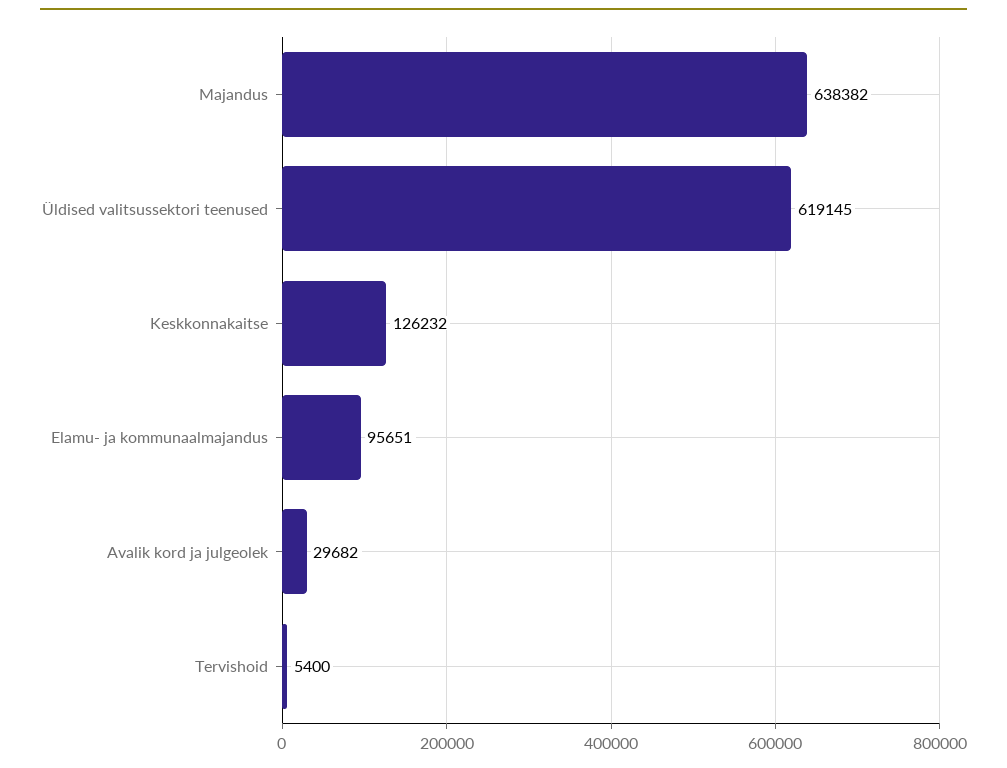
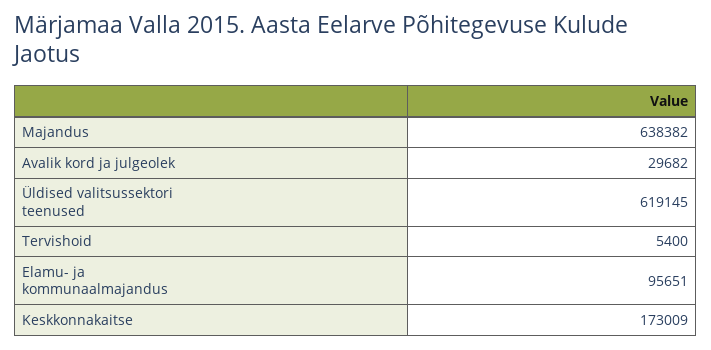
  {
    "Majandus": 638382,
    "Üldised valitsussektori teenused": 619145,
-   "Keskkonnakaitse": 126232,
+   "Keskkonnakaitse": 173009,
    "Elamu- ja kommunaalmajandus": 95651,
    "Avalik kord ja julgeolek": 29682,
    "Tervishoid": 5400
  }

